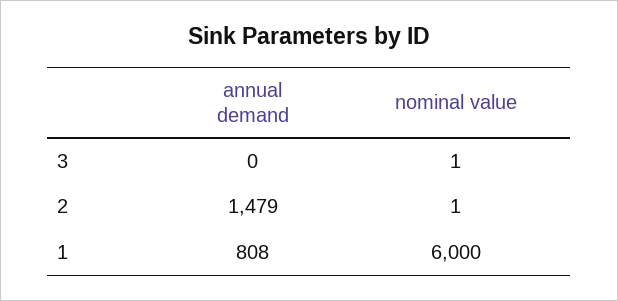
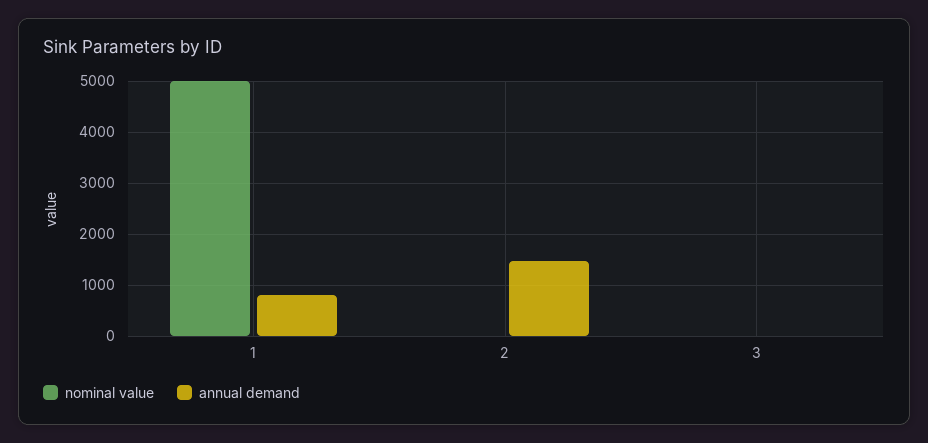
  {
    "annual demand": {
      "3": 0,
      "2": 1479,
      "1": 808
    },
    "nominal value": {
      "3": 1,
      "2": 1,
-     "1": 6000
+     "1": 5000
    }
  }

